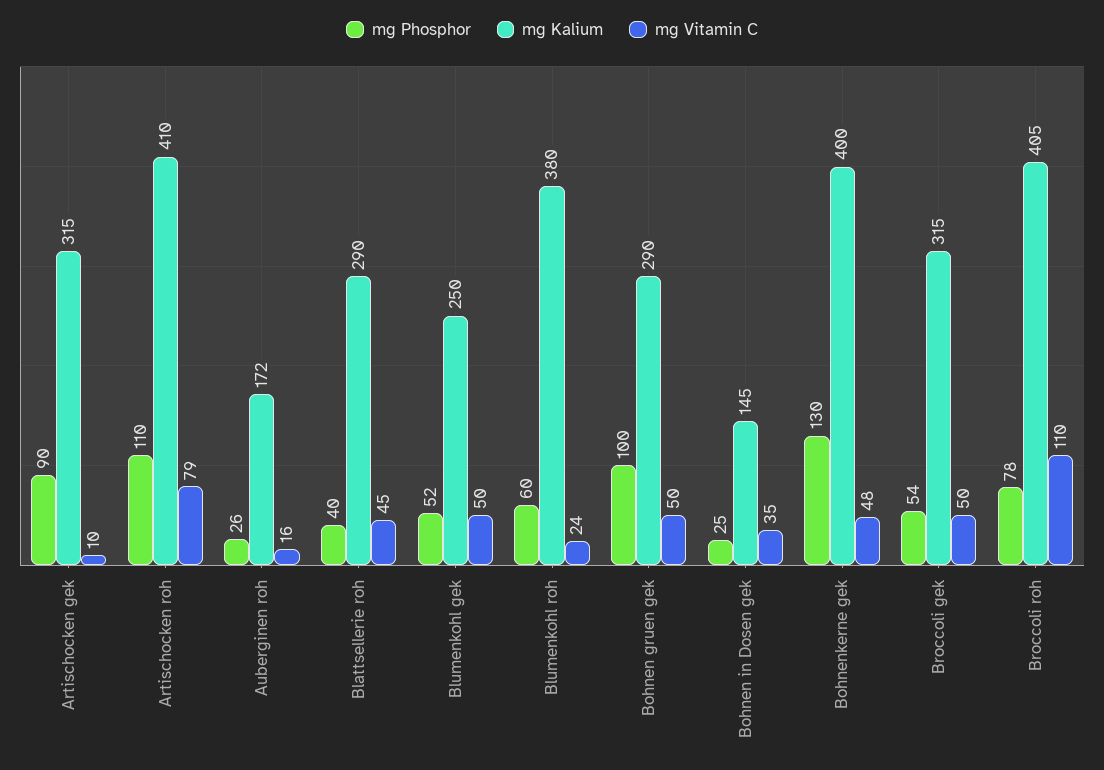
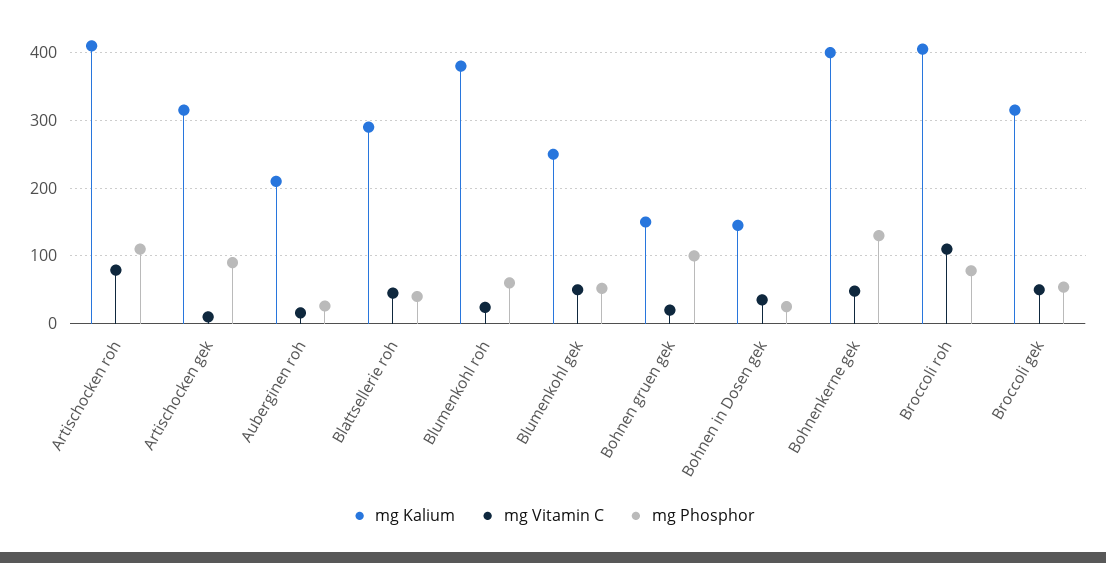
  {
    "mg Phosphor": {
      "Artischocken gek": 90,
      "Artischocken roh": 110,
      "Auberginen roh": 26,
      "Blattsellerie roh": 40,
      "Blumenkohl gek": 52,
      "Blumenkohl roh": 60,
      "Bohnen gruen gek": 100,
      "Bohnen in Dosen gek": 25,
      "Bohnenkerne gek": 130,
      "Broccoli gek": 54,
      "Broccoli roh": 78
    },
    "mg Kalium": {
      "Artischocken gek": 315,
      "Artischocken roh": 410,
-     "Auberginen roh": 172,
+     "Auberginen roh": 210,
      "Blattsellerie roh": 290,
      "Blumenkohl gek": 250,
      "Blumenkohl roh": 380,
-     "Bohnen gruen gek": 290,
+     "Bohnen gruen gek": 150,
      "Bohnen in Dosen gek": 145,
      "Bohnenkerne gek": 400,
      "Broccoli gek": 315,
      "Broccoli roh": 405
    },
    "mg Vitamin C": {
      "Artischocken gek": 10,
      "Artischocken roh": 79,
      "Auberginen roh": 16,
      "Blattsellerie roh": 45,
      "Blumenkohl gek": 50,
      "Blumenkohl roh": 24,
-     "Bohnen gruen gek": 50,
+     "Bohnen gruen gek": 20,
      "Bohnen in Dosen gek": 35,
      "Bohnenkerne gek": 48,
      "Broccoli gek": 50,
      "Broccoli roh": 110
    }
  }

